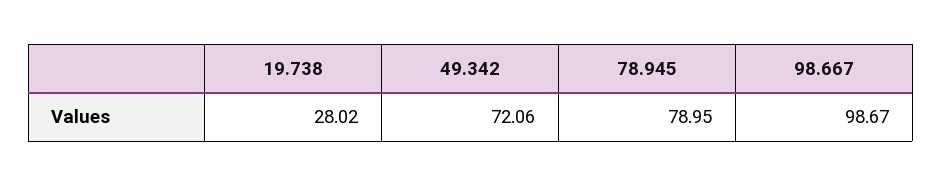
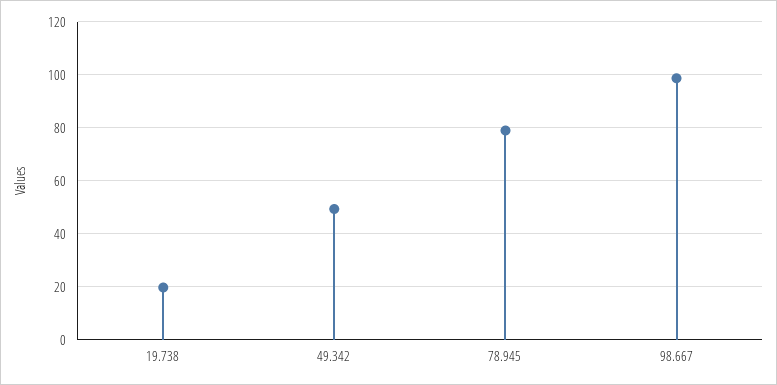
  {
-   "19.738": 28.02,
+   "19.738": 20,
-   "49.342": 72.06,
+   "49.342": 50,
    "78.945": 78.95,
    "98.667": 98.67
  }

